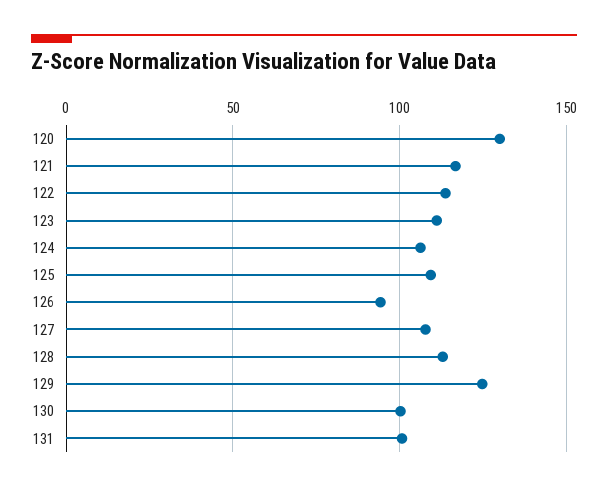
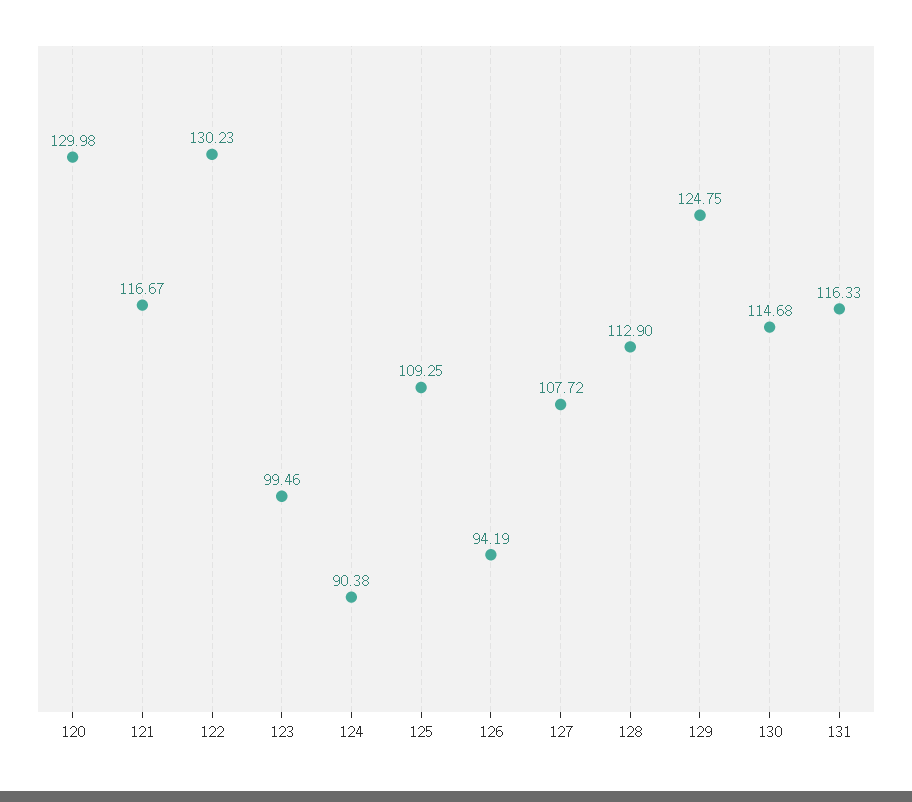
  {
    "120": 129.98,
    "121": 116.67,
-   "122": 115,
+   "122": 130.23,
-   "123": 110,
+   "123": 99.46,
-   "124": 105,
+   "124": 90.38,
    "125": 109.25,
    "126": 94.19,
    "127": 107.72,
    "128": 112.9,
    "129": 124.75,
-   "130": 100,
+   "130": 114.68,
-   "131": 100
+   "131": 116.33
  }

